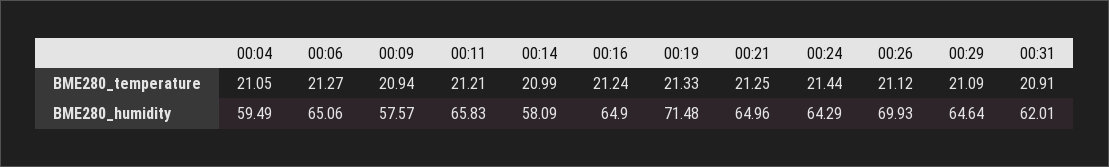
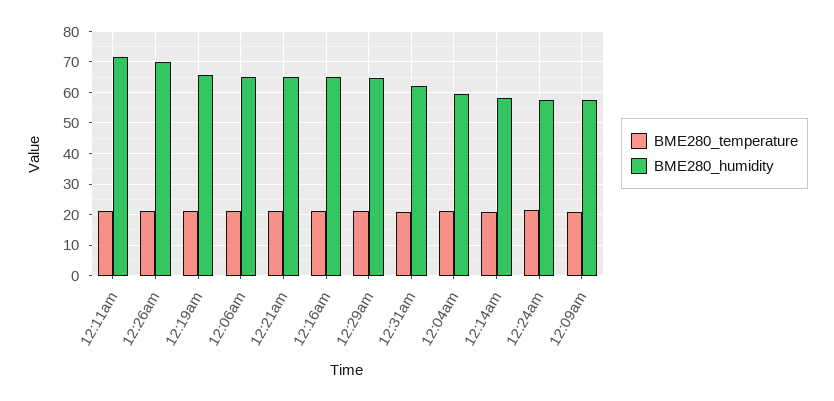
  {
    "BME280_temperature": {
      "00:04": 21.05,
      "00:06": 21.27,
      "00:09": 20.94,
      "00:11": 21.21,
      "00:14": 20.99,
      "00:16": 21.24,
      "00:19": 21.33,
      "00:21": 21.25,
      "00:24": 21.44,
      "00:26": 21.12,
      "00:29": 21.09,
      "00:31": 20.91
    },
    "BME280_humidity": {
      "00:04": 59.49,
      "00:06": 65.06,
      "00:09": 57.57,
-     "00:11": 65.83,
+     "00:11": 72,
      "00:14": 58.09,
      "00:16": 64.9,
-     "00:19": 71.48,
+     "00:19": 66,
      "00:21": 64.96,
-     "00:24": 64.29,
+     "00:24": 58,
      "00:26": 69.93,
      "00:29": 64.64,
      "00:31": 62.01
    }
  }

